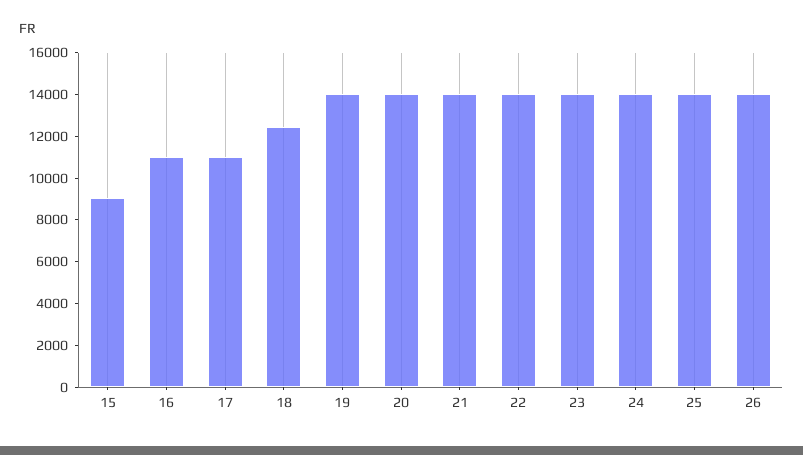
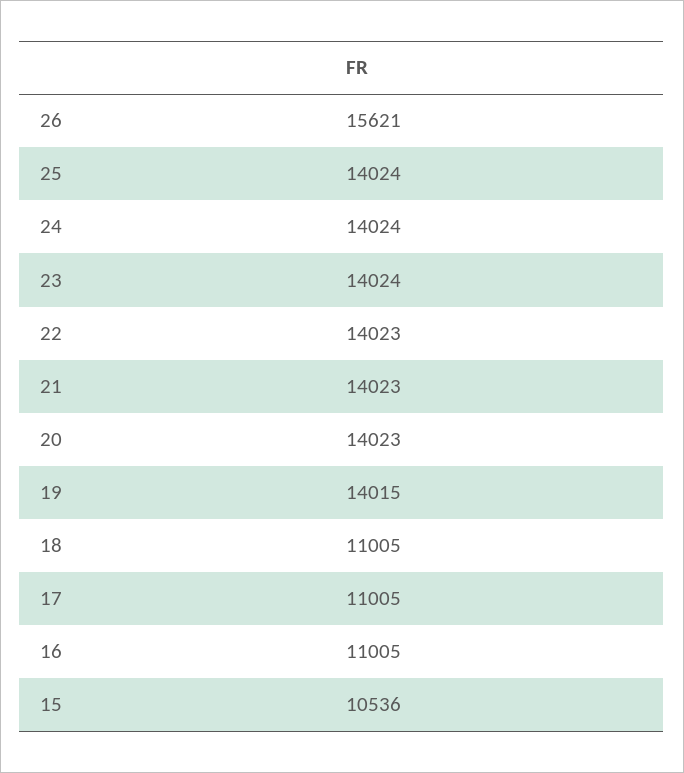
  {
-   "15": 9000,
+   "15": 10536,
    "16": 11005,
    "17": 11005,
-   "18": 12500,
+   "18": 11005,
    "19": 14015,
    "20": 14023,
    "21": 14023,
    "22": 14023,
    "23": 14024,
    "24": 14024,
    "25": 14024,
-   "26": 14000
+   "26": 15621
  }

